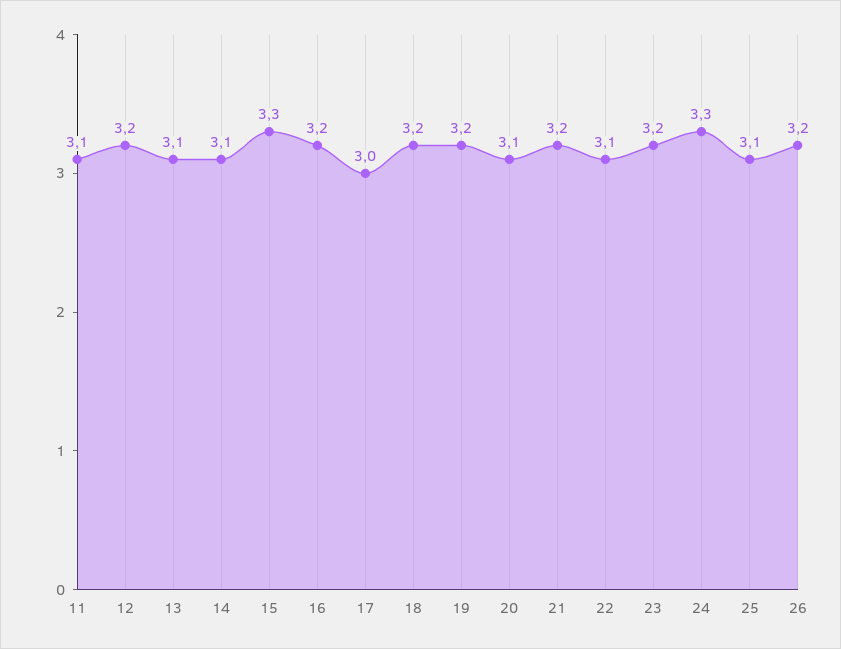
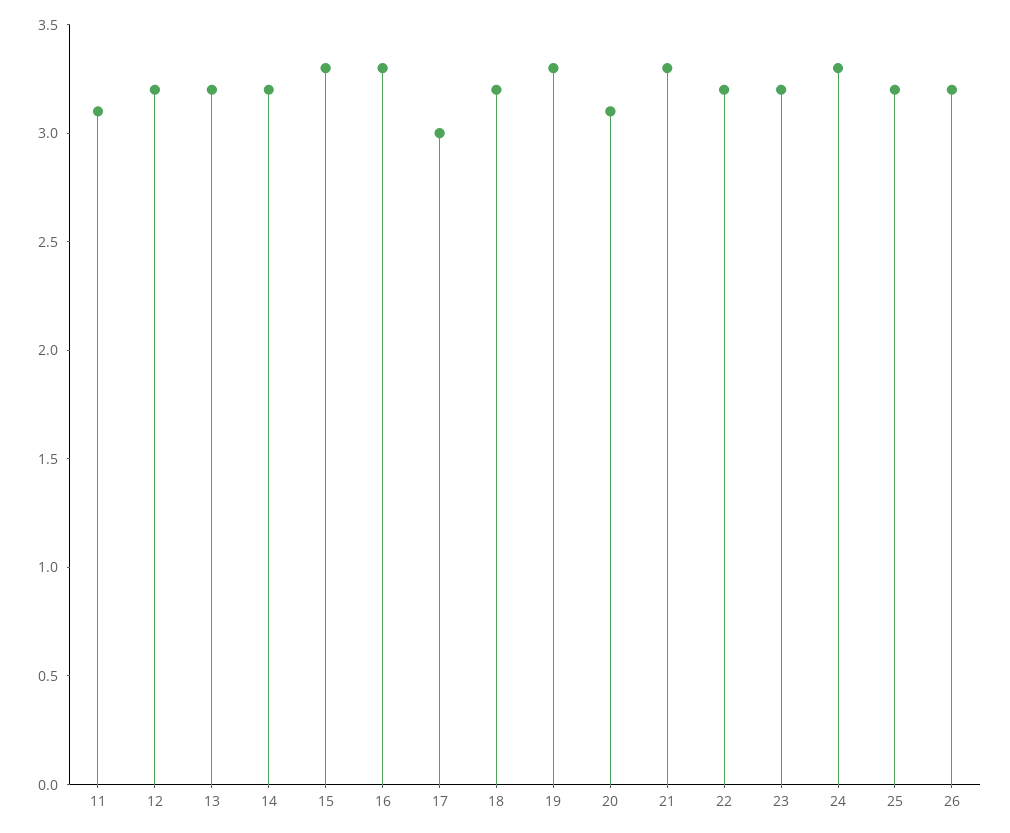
  {
    "11": 3.1,
    "12": 3.2,
-   "13": 3.1,
+   "13": 3.2,
-   "14": 3.1,
+   "14": 3.2,
    "15": 3.3,
-   "16": 3.2,
+   "16": 3.3,
    "17": 3,
    "18": 3.2,
-   "19": 3.2,
+   "19": 3.3,
    "20": 3.1,
-   "21": 3.2,
+   "21": 3.3,
-   "22": 3.1,
+   "22": 3.2,
    "23": 3.2,
    "24": 3.3,
-   "25": 3.1,
+   "25": 3.2,
    "26": 3.2
  }

